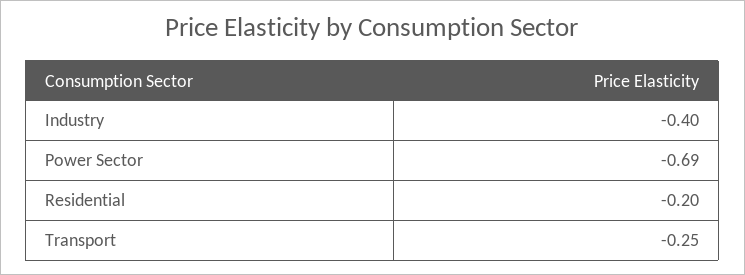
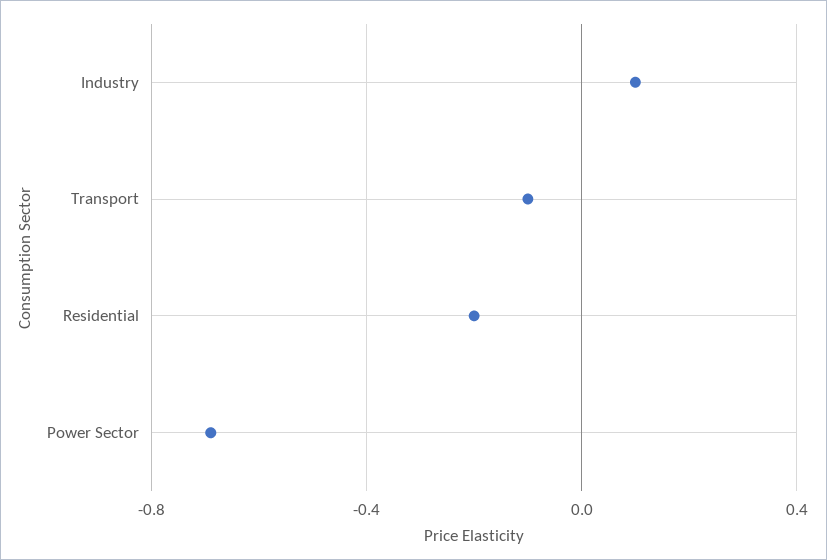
  {
-   "Industry": -0.4,
+   "Industry": 0.1,
    "Power Sector": -0.69,
    "Residential": -0.2,
-   "Transport": -0.25
+   "Transport": -0.1
  }

